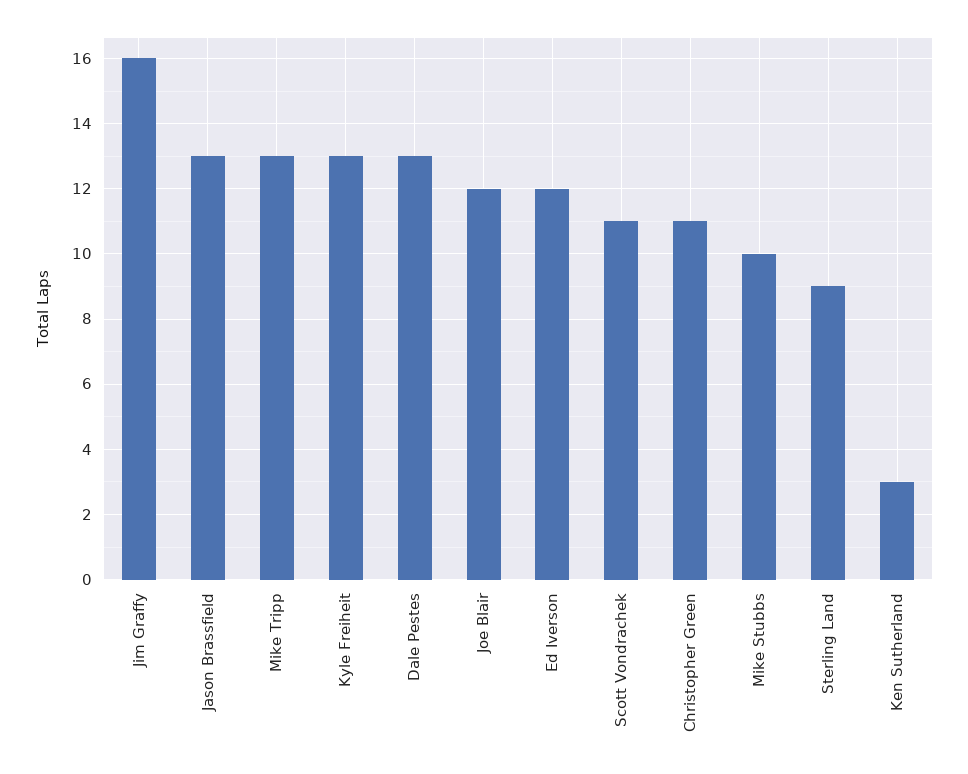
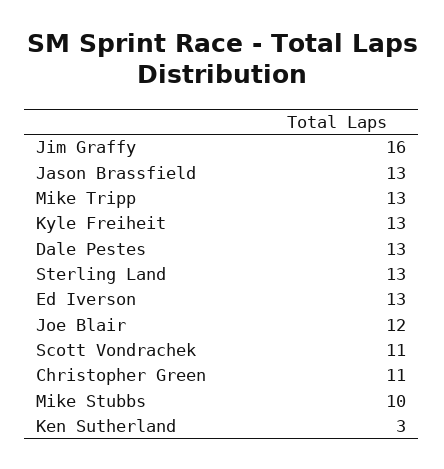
  {
    "Jim Graffy": 16,
    "Jason Brassfield": 13,
    "Mike Tripp": 13,
    "Kyle Freiheit": 13,
    "Dale Pestes": 13,
    "Joe Blair": 12,
-   "Ed Iverson": 12,
+   "Ed Iverson": 13,
    "Scott Vondrachek": 11,
    "Christopher Green": 11,
    "Mike Stubbs": 10,
-   "Sterling Land": 9,
+   "Sterling Land": 13,
    "Ken Sutherland": 3
  }

